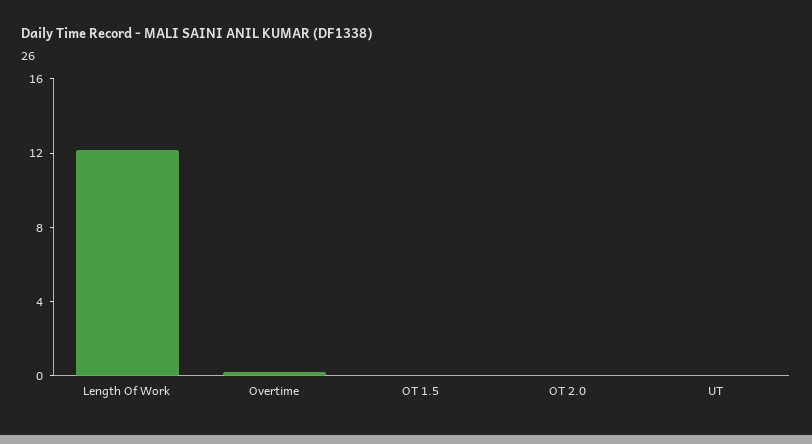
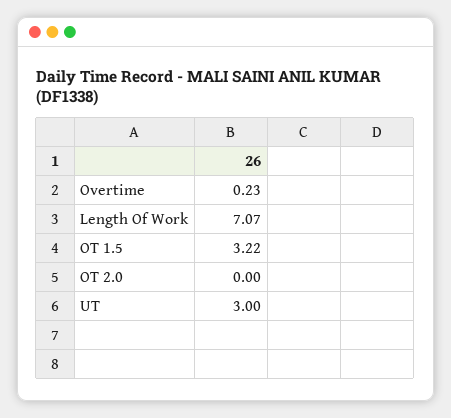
  {
-   "Length Of Work": 12,
+   "Length Of Work": 7.07,
    "Overtime": 0.23,
-   "OT 1.5": 0,
+   "OT 1.5": 3.22,
    "OT 2.0": 0,
-   "UT": 0
+   "UT": 3
  }

